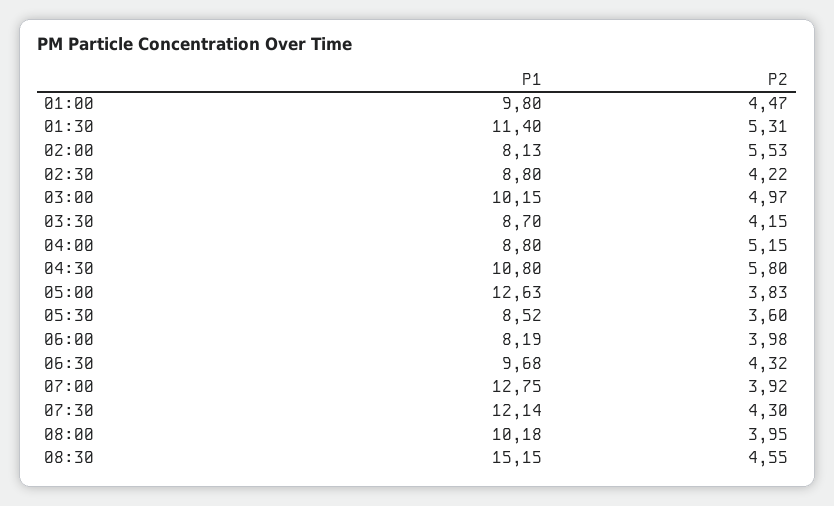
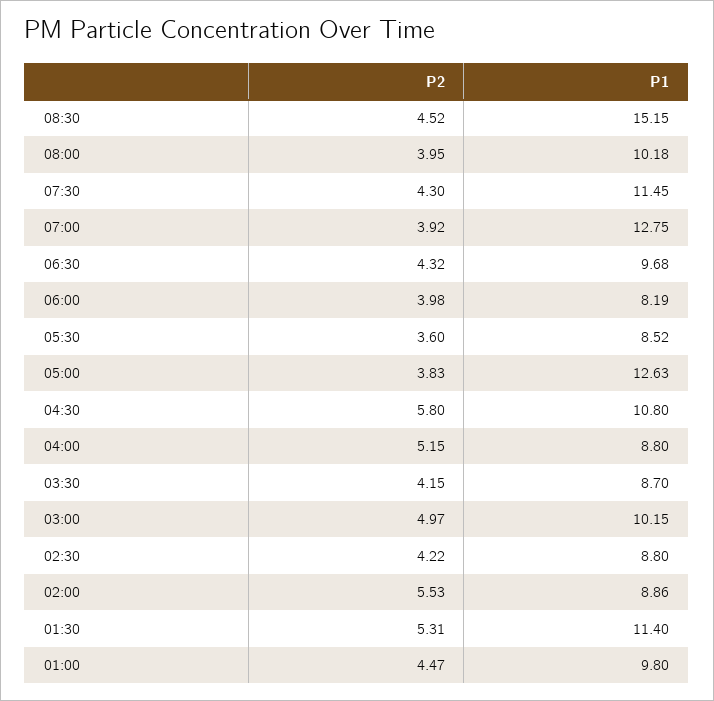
  {
    "P1": {
      "01:00": 9.8,
      "01:30": 11.4,
-     "02:00": 8.13,
+     "02:00": 8.86,
      "02:30": 8.8,
      "03:00": 10.15,
      "03:30": 8.7,
      "04:00": 8.8,
      "04:30": 10.8,
      "05:00": 12.63,
      "05:30": 8.52,
      "06:00": 8.19,
      "06:30": 9.68,
      "07:00": 12.75,
-     "07:30": 12.14,
+     "07:30": 11.45,
      "08:00": 10.18,
      "08:30": 15.15
    },
    "P2": {
      "01:00": 4.47,
      "01:30": 5.31,
      "02:00": 5.53,
      "02:30": 4.22,
      "03:00": 4.97,
      "03:30": 4.15,
      "04:00": 5.15,
      "04:30": 5.8,
      "05:00": 3.83,
      "05:30": 3.6,
      "06:00": 3.98,
      "06:30": 4.32,
      "07:00": 3.92,
      "07:30": 4.3,
      "08:00": 3.95,
-     "08:30": 4.55
+     "08:30": 4.52
    }
  }

